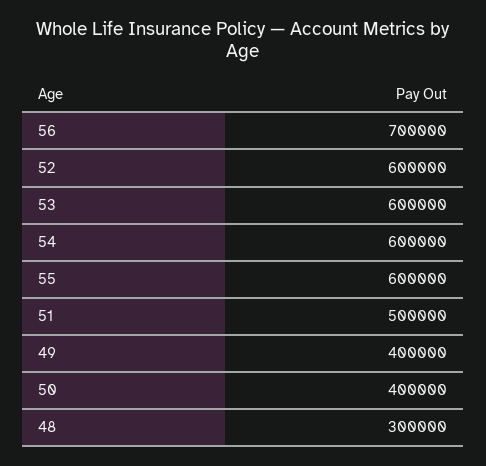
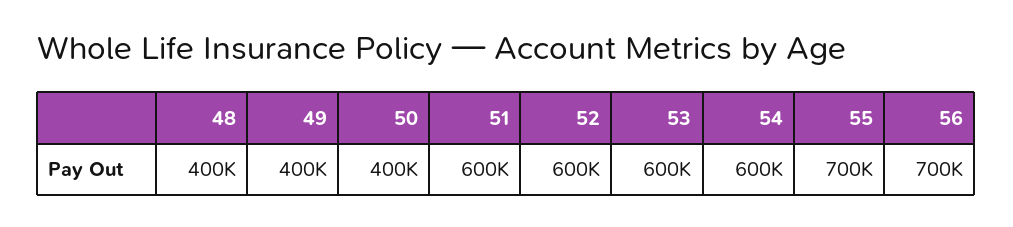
  {
    "56": 700000,
    "52": 600000,
    "53": 600000,
    "54": 600000,
-   "55": 600000,
+   "55": 700000,
-   "51": 500000,
+   "51": 600000,
    "49": 400000,
    "50": 400000,
-   "48": 300000
+   "48": 400000
  }

